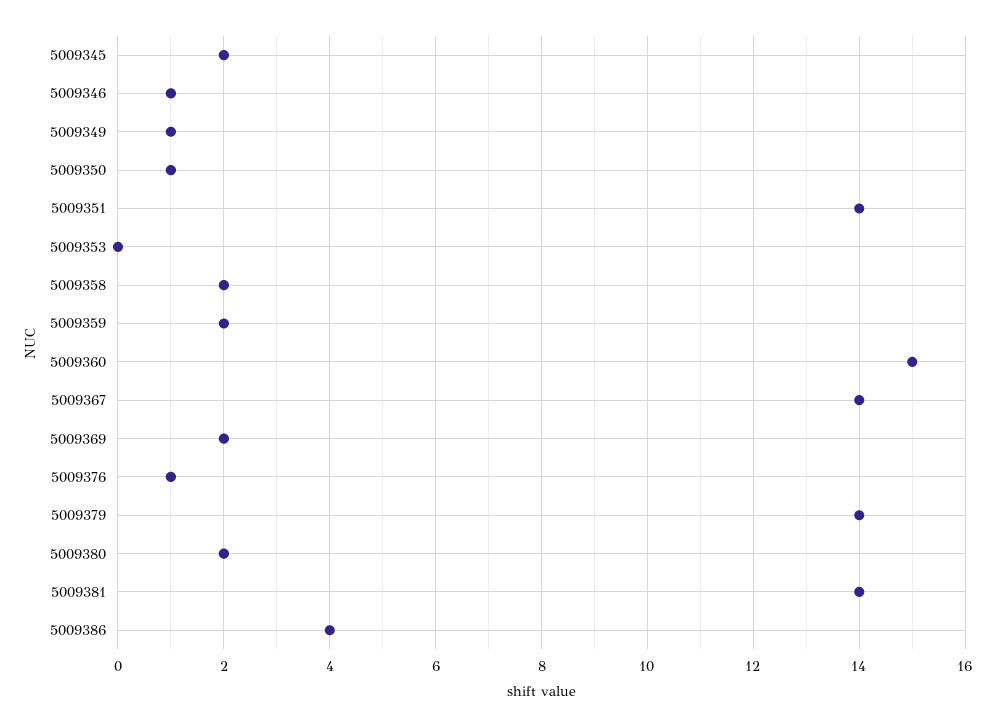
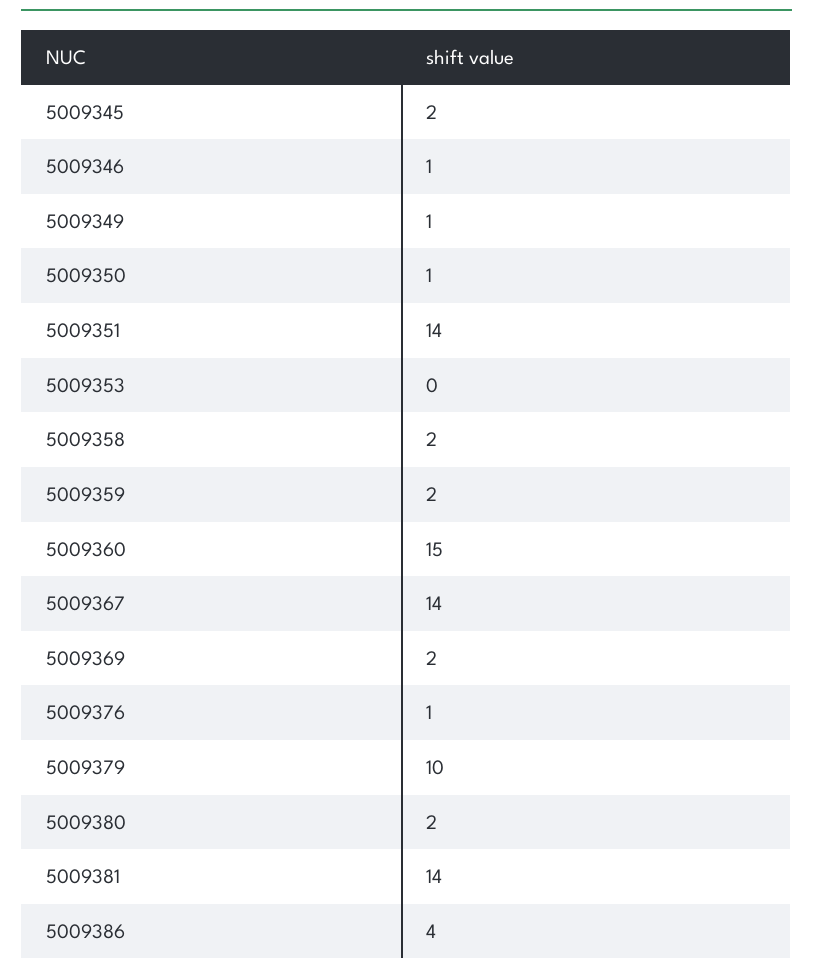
  {
    "5009345": 2,
    "5009346": 1,
    "5009349": 1,
    "5009350": 1,
    "5009351": 14,
    "5009353": 0,
    "5009358": 2,
    "5009359": 2,
    "5009360": 15,
    "5009367": 14,
    "5009369": 2,
    "5009376": 1,
-   "5009379": 14,
+   "5009379": 10,
    "5009380": 2,
    "5009381": 14,
    "5009386": 4
  }

